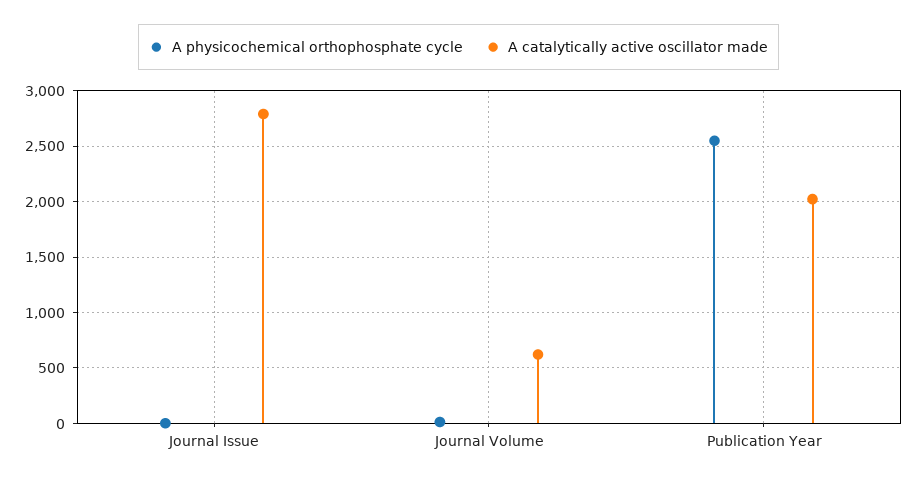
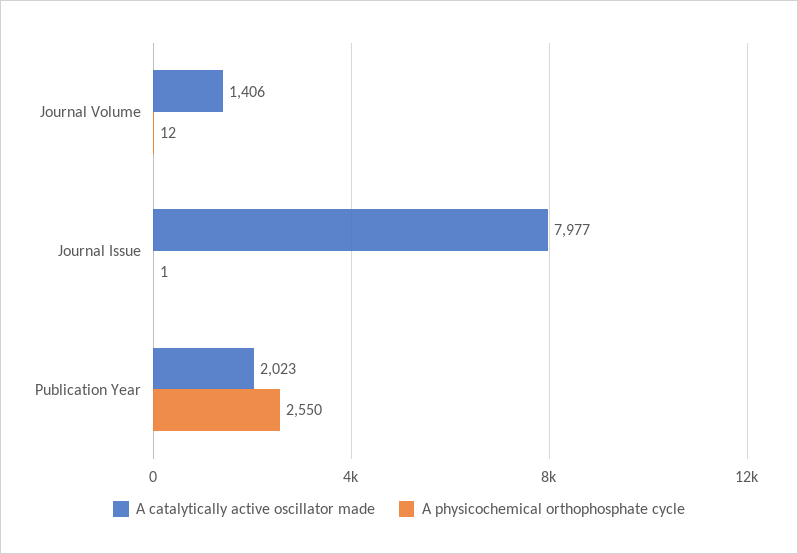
  {
    "A physicochemical orthophosphate cycle": {
      "Journal Issue": 1,
      "Journal Volume": 12,
      "Publication Year": 2550
    },
    "A catalytically active oscillator made": {
-     "Journal Issue": 2800,
+     "Journal Issue": 7977,
-     "Journal Volume": 600,
+     "Journal Volume": 1406,
      "Publication Year": 2023
    }
  }

